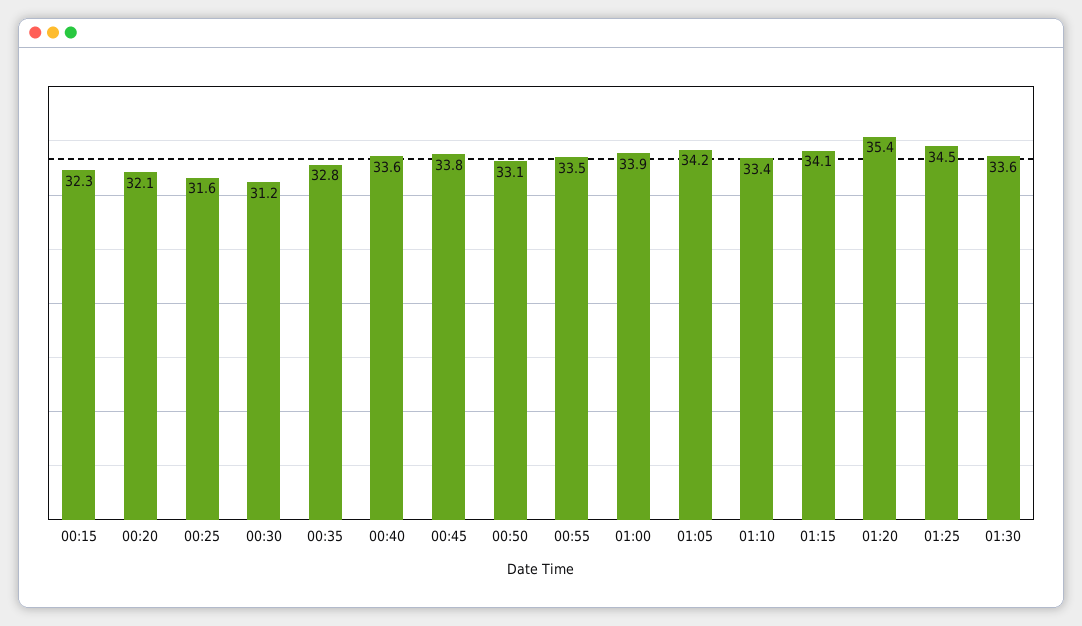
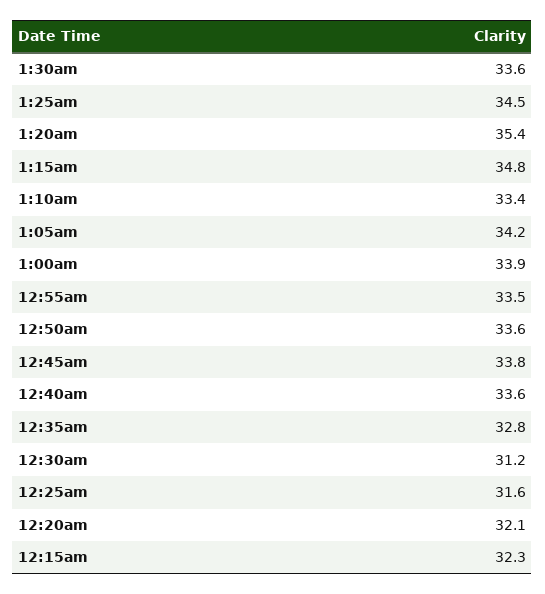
  {
    "00:15": 32.3,
    "00:20": 32.1,
    "00:25": 31.6,
    "00:30": 31.2,
    "00:35": 32.8,
    "00:40": 33.6,
    "00:45": 33.8,
-   "00:50": 33.1,
+   "00:50": 33.6,
    "00:55": 33.5,
    "01:00": 33.9,
    "01:05": 34.2,
    "01:10": 33.4,
-   "01:15": 34.1,
+   "01:15": 34.8,
    "01:20": 35.4,
    "01:25": 34.5,
    "01:30": 33.6
  }

